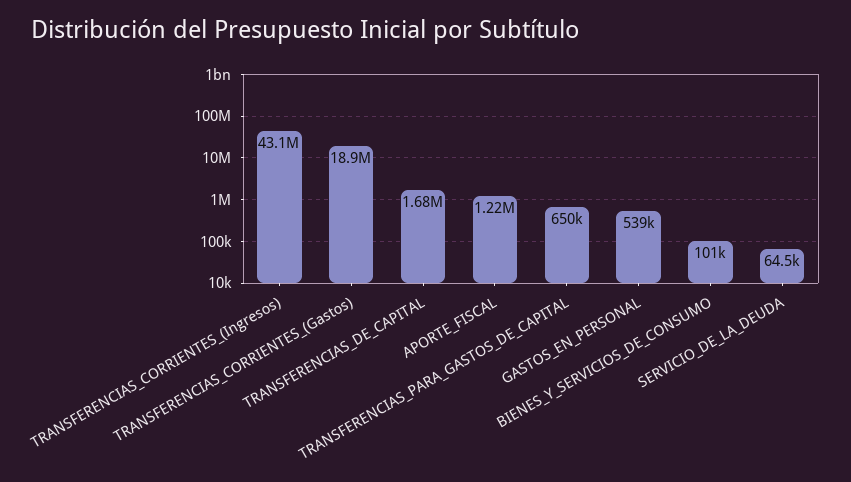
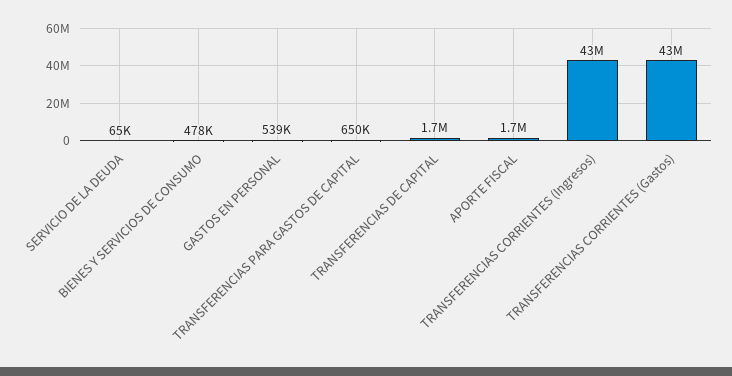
  {
    "TRANSFERENCIAS_CORRIENTES_(Ingresos)": 43100000,
-   "TRANSFERENCIAS_CORRIENTES_(Gastos)": 18900000,
+   "TRANSFERENCIAS_CORRIENTES_(Gastos)": 43000000,
    "TRANSFERENCIAS_DE_CAPITAL": 1680000,
-   "APORTE_FISCAL": 1220000,
+   "APORTE_FISCAL": 1700000,
    "TRANSFERENCIAS_PARA_GASTOS_DE_CAPITAL": 650000,
    "GASTOS_EN_PERSONAL": 539000,
-   "BIENES_Y_SERVICIOS_DE_CONSUMO": 101000,
+   "BIENES_Y_SERVICIOS_DE_CONSUMO": 478000,
    "SERVICIO_DE_LA_DEUDA": 64500
  }

